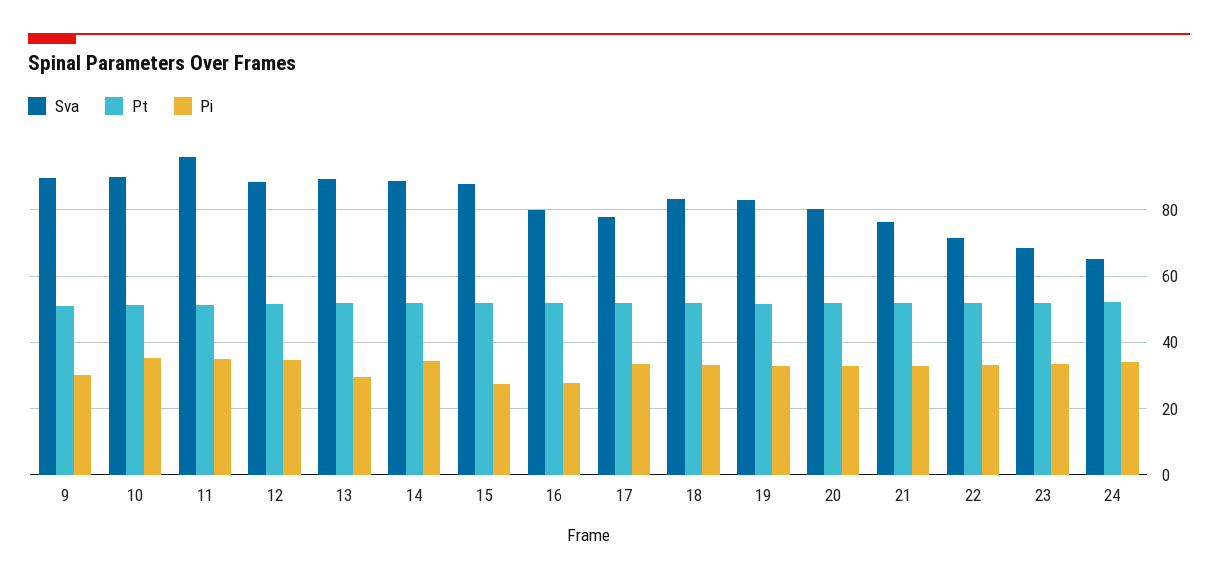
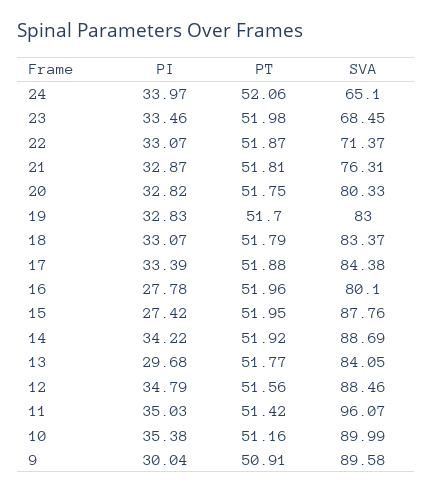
  {
    "Sva": {
      "9": 89.58,
      "10": 89.99,
      "11": 96.07,
      "12": 88.46,
-     "13": 90,
+     "13": 84.05,
      "14": 88.69,
      "15": 87.76,
      "16": 80.1,
-     "17": 78,
+     "17": 84.38,
      "18": 83.37,
      "19": 83,
      "20": 80.33,
      "21": 76.31,
      "22": 71.37,
      "23": 68.45,
      "24": 65.1
    },
    "Pt": {
      "9": 50.91,
      "10": 51.16,
      "11": 51.42,
      "12": 51.56,
      "13": 51.77,
      "14": 51.92,
      "15": 51.95,
      "16": 51.96,
      "17": 51.88,
      "18": 51.79,
      "19": 51.7,
      "20": 51.75,
      "21": 51.81,
      "22": 51.87,
      "23": 51.98,
      "24": 52.06
    },
    "Pi": {
      "9": 30.04,
      "10": 35.38,
      "11": 35.03,
      "12": 34.79,
      "13": 29.68,
      "14": 34.22,
      "15": 27.42,
      "16": 27.78,
      "17": 33.39,
      "18": 33.07,
      "19": 32.83,
      "20": 32.82,
      "21": 32.87,
      "22": 33.07,
      "23": 33.46,
      "24": 33.97
    }
  }

